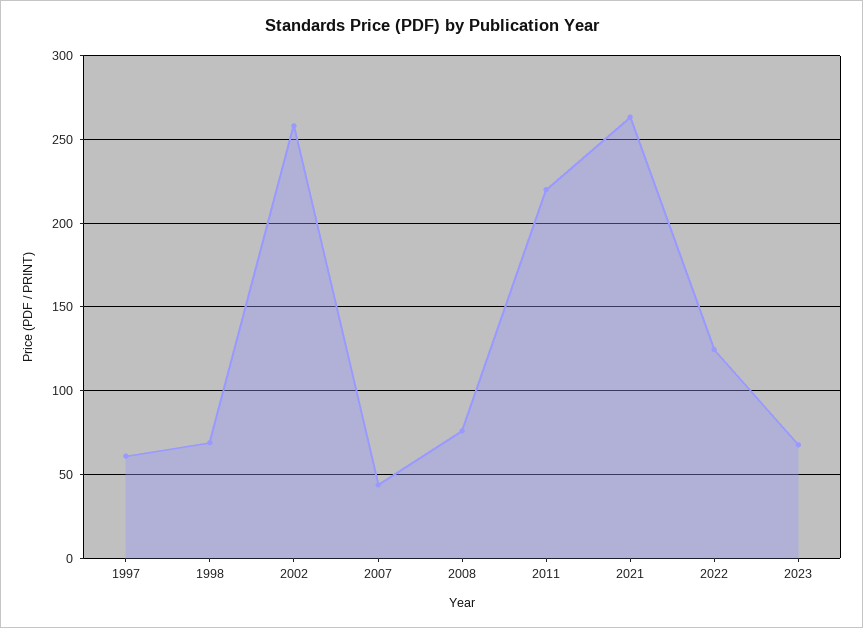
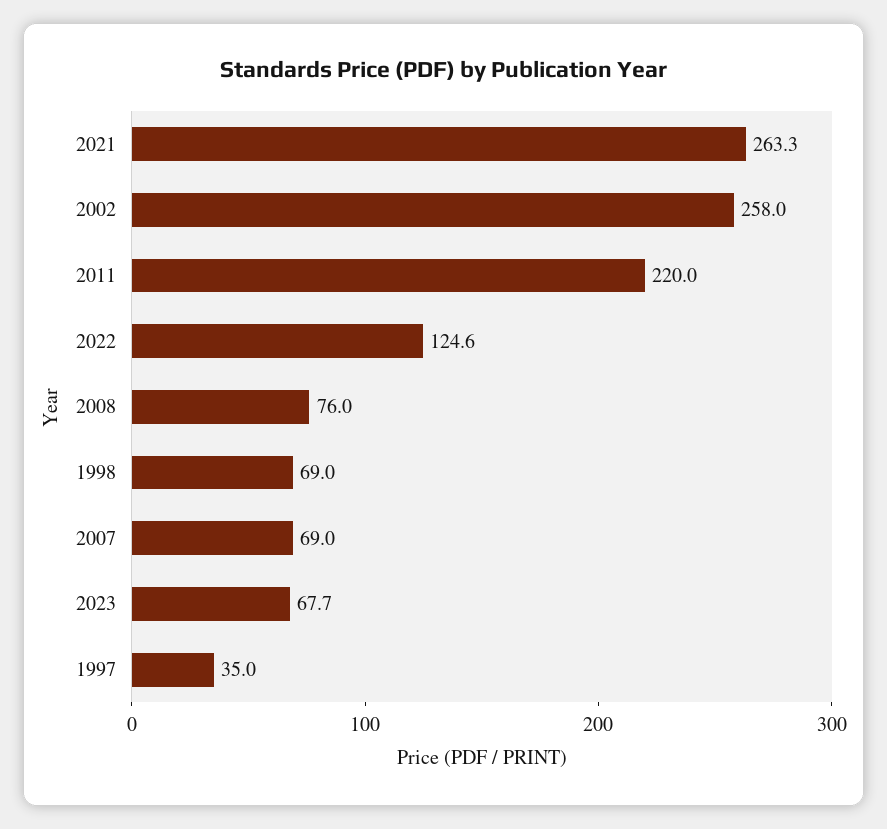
  {
-   "1997": 60,
+   "1997": 35,
    "1998": 69,
    "2002": 258,
-   "2007": 45,
+   "2007": 69,
    "2008": 76,
    "2011": 220,
    "2021": 263.3,
    "2022": 124.6,
    "2023": 67.7
  }

